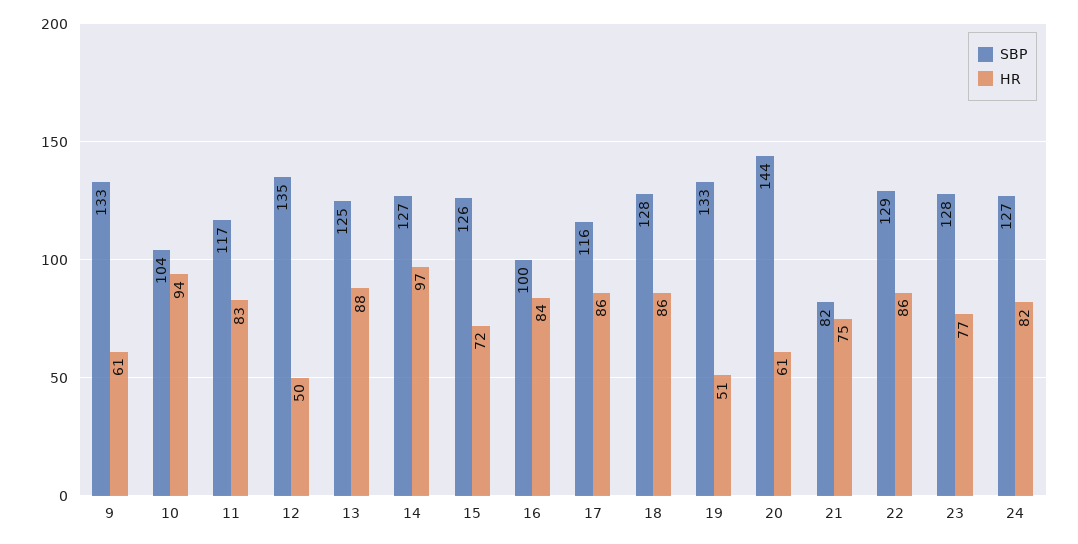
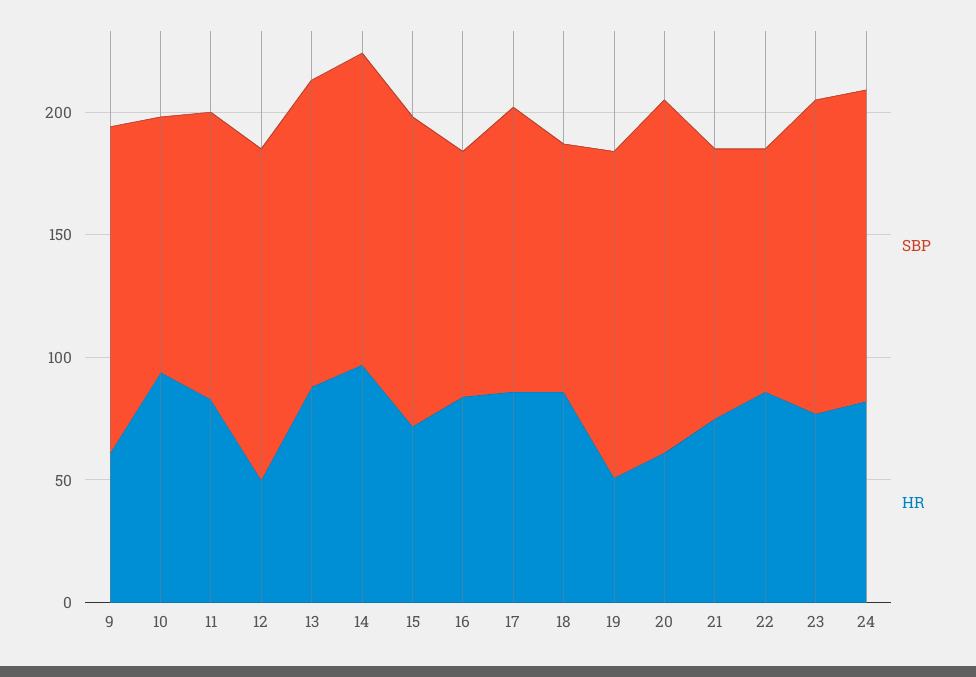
  {
    "SBP": {
      "9": 133,
      "10": 104,
      "11": 117,
      "12": 135,
      "13": 125,
      "14": 127,
      "15": 126,
      "16": 100,
      "17": 116,
-     "18": 128,
+     "18": 100,
      "19": 133,
      "20": 144,
-     "21": 82,
+     "21": 110,
-     "22": 129,
+     "22": 100,
      "23": 128,
      "24": 127
    },
    "HR": {
      "9": 61,
      "10": 94,
      "11": 83,
      "12": 50,
      "13": 88,
      "14": 97,
      "15": 72,
      "16": 84,
      "17": 86,
      "18": 86,
      "19": 51,
      "20": 61,
      "21": 75,
      "22": 86,
      "23": 77,
      "24": 82
    }
  }

